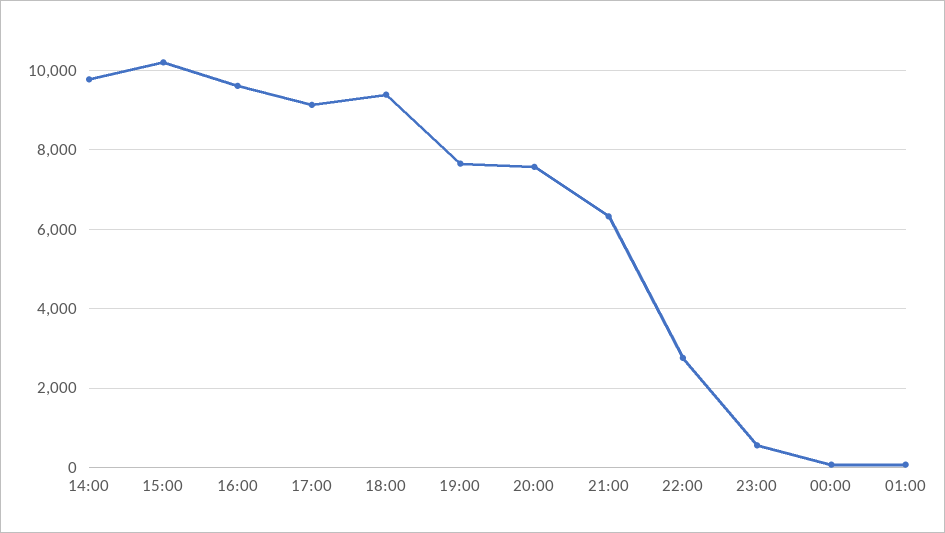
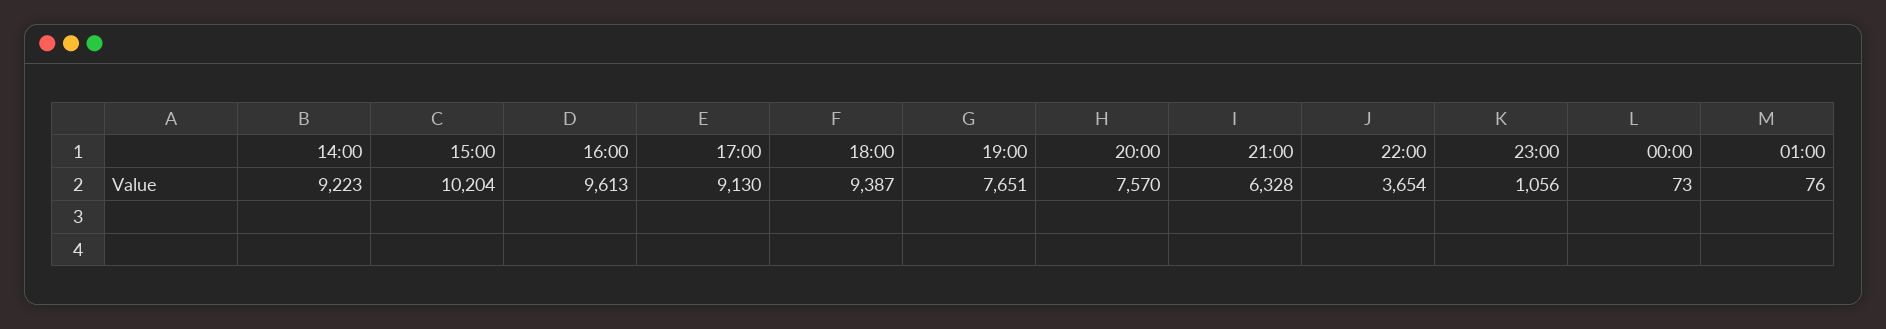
  {
-   "14:00": 9800,
+   "14:00": 9223,
    "15:00": 10204,
    "16:00": 9613,
    "17:00": 9130,
    "18:00": 9387,
    "19:00": 7651,
    "20:00": 7570,
    "21:00": 6328,
-   "22:00": 2800,
+   "22:00": 3654,
-   "23:00": 600,
+   "23:00": 1056,
    "00:00": 73,
    "01:00": 76
  }

